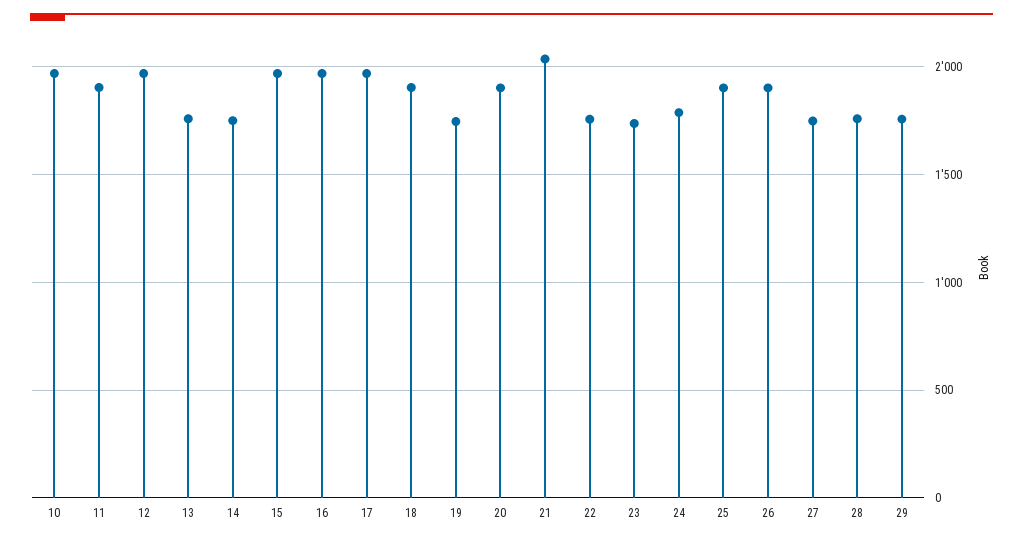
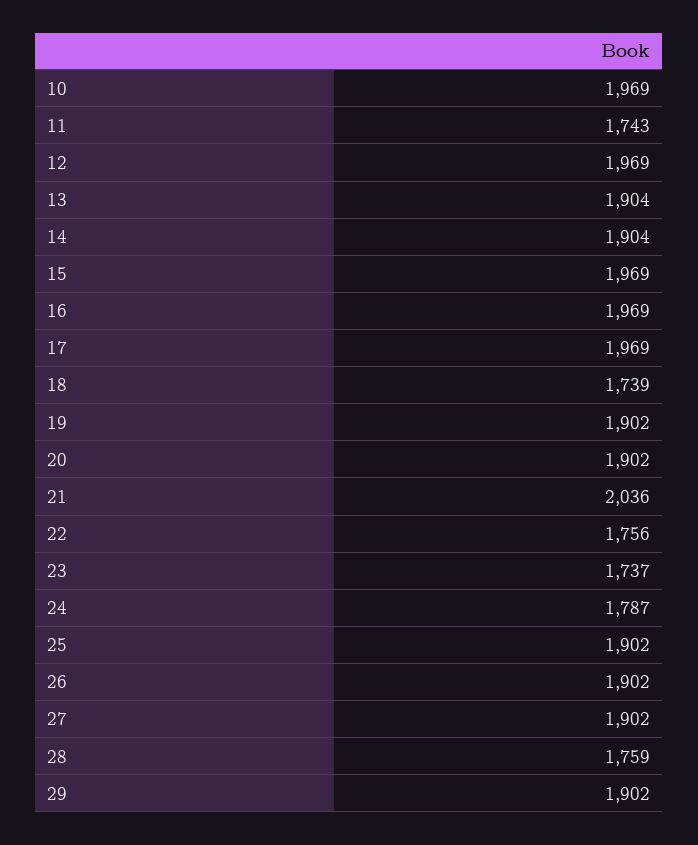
  {
    "10": 1969,
-   "11": 1900,
+   "11": 1743,
    "12": 1969,
-   "13": 1750,
+   "13": 1904,
-   "14": 1750,
+   "14": 1904,
    "15": 1969,
    "16": 1969,
    "17": 1969,
-   "18": 1900,
+   "18": 1739,
-   "19": 1750,
+   "19": 1902,
    "20": 1902,
    "21": 2036,
    "22": 1756,
    "23": 1737,
    "24": 1787,
    "25": 1902,
    "26": 1902,
-   "27": 1750,
+   "27": 1902,
    "28": 1759,
-   "29": 1750
+   "29": 1902
  }

